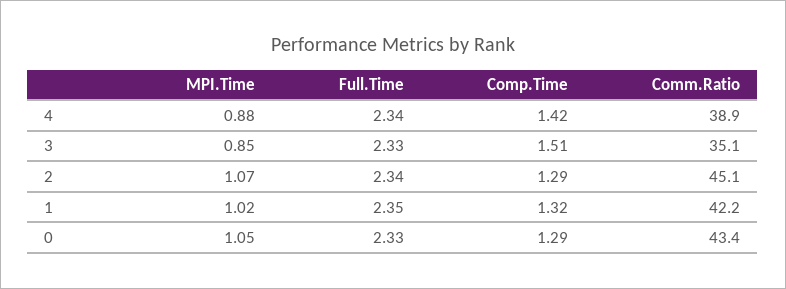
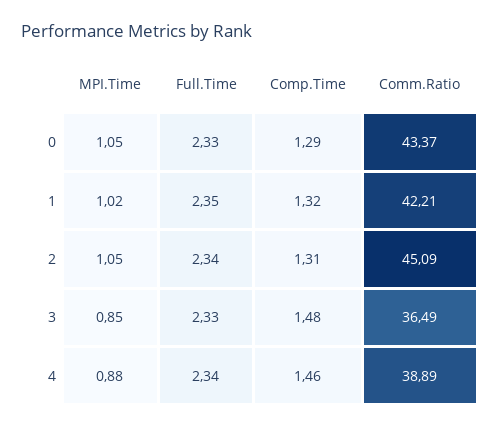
  {
    "MPI.Time": {
      "4": 0.88,
      "3": 0.85,
-     "2": 1.07,
+     "2": 1.05,
      "1": 1.02,
      "0": 1.05
    },
    "Full.Time": {
      "4": 2.34,
      "3": 2.33,
      "2": 2.34,
      "1": 2.35,
      "0": 2.33
    },
    "Comp.Time": {
-     "4": 1.42,
+     "4": 1.46,
-     "3": 1.51,
+     "3": 1.48,
-     "2": 1.29,
+     "2": 1.31,
      "1": 1.32,
      "0": 1.29
    },
    "Comm.Ratio": {
      "4": 38.89,
-     "3": 35.1,
+     "3": 36.49,
      "2": 45.09,
      "1": 42.21,
      "0": 43.37
    }
  }

